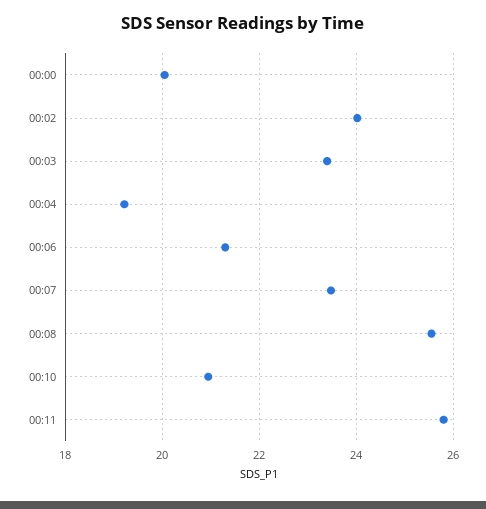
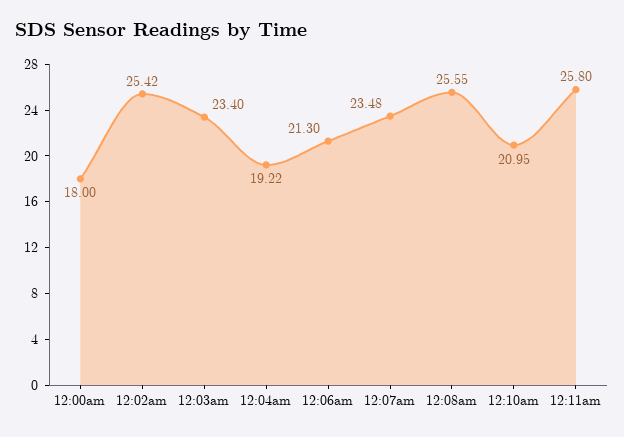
  {
-   "00:00": 20,
+   "00:00": 18,
-   "00:02": 24,
+   "00:02": 25.42,
    "00:03": 23.4,
    "00:04": 19.22,
    "00:06": 21.3,
    "00:07": 23.48,
    "00:08": 25.55,
    "00:10": 20.95,
    "00:11": 25.8
  }

